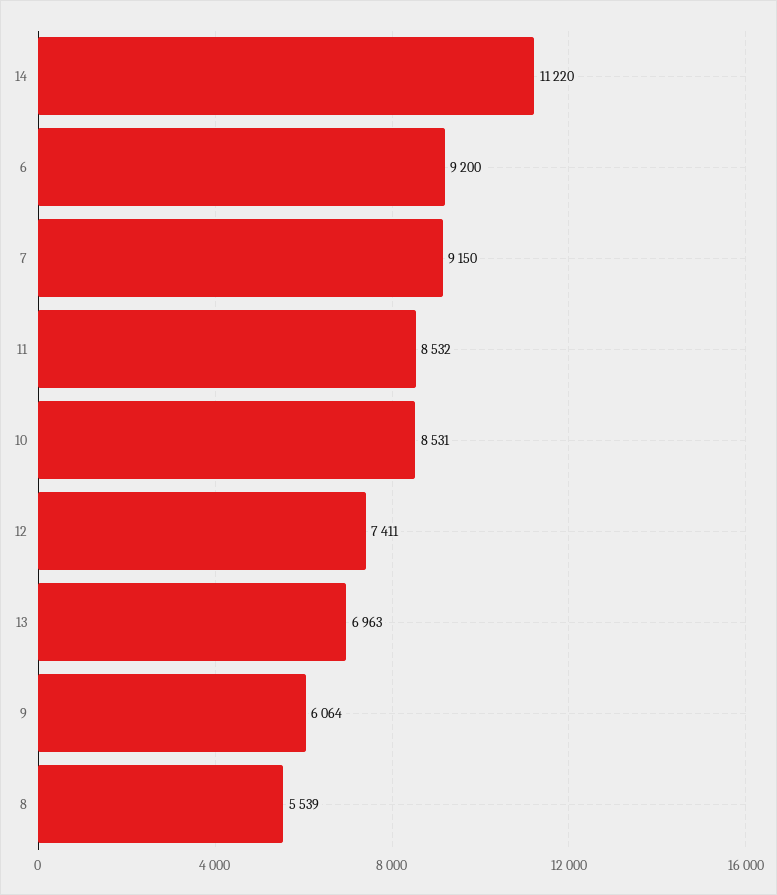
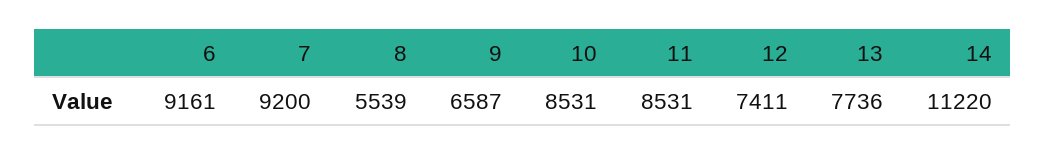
  {
    "14": 11220,
-   "6": 9200,
+   "6": 9161,
-   "7": 9150,
+   "7": 9200,
-   "11": 8532,
+   "11": 8531,
    "10": 8531,
    "12": 7411,
-   "13": 6963,
+   "13": 7736,
-   "9": 6064,
+   "9": 6587,
    "8": 5539
  }

